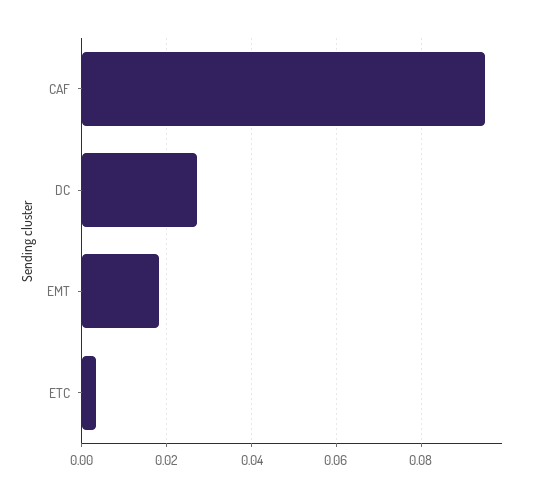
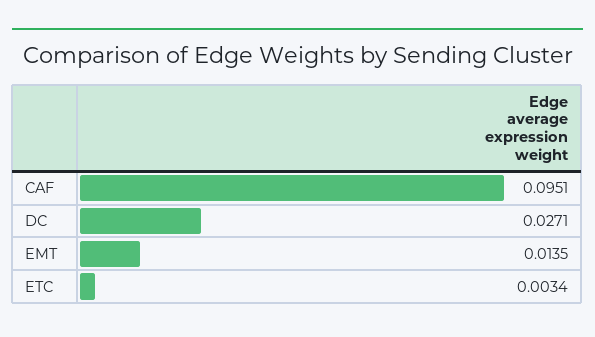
  {
    "CAF": 0.0951,
    "DC": 0.0271,
-   "EMT": 0.018,
+   "EMT": 0.0135,
    "ETC": 0.0034
  }

